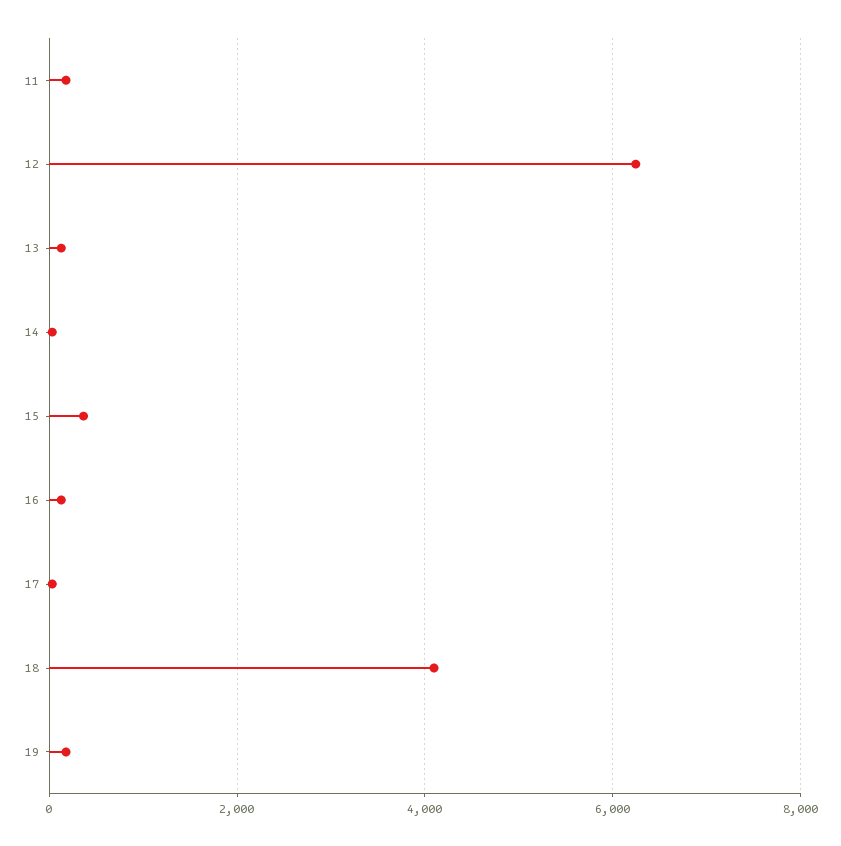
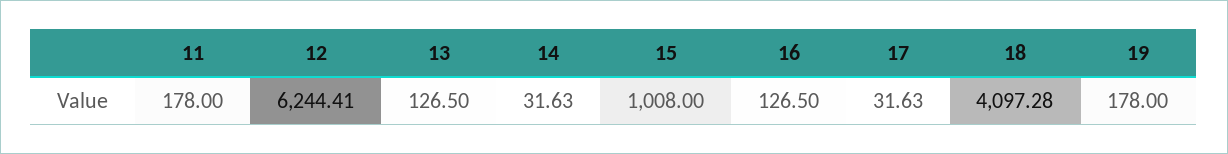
  {
    "11": 178,
    "12": 6244.41,
    "13": 126.5,
    "14": 31.63,
-   "15": 400,
+   "15": 1008,
    "16": 126.5,
    "17": 31.63,
    "18": 4097.28,
    "19": 178
  }

